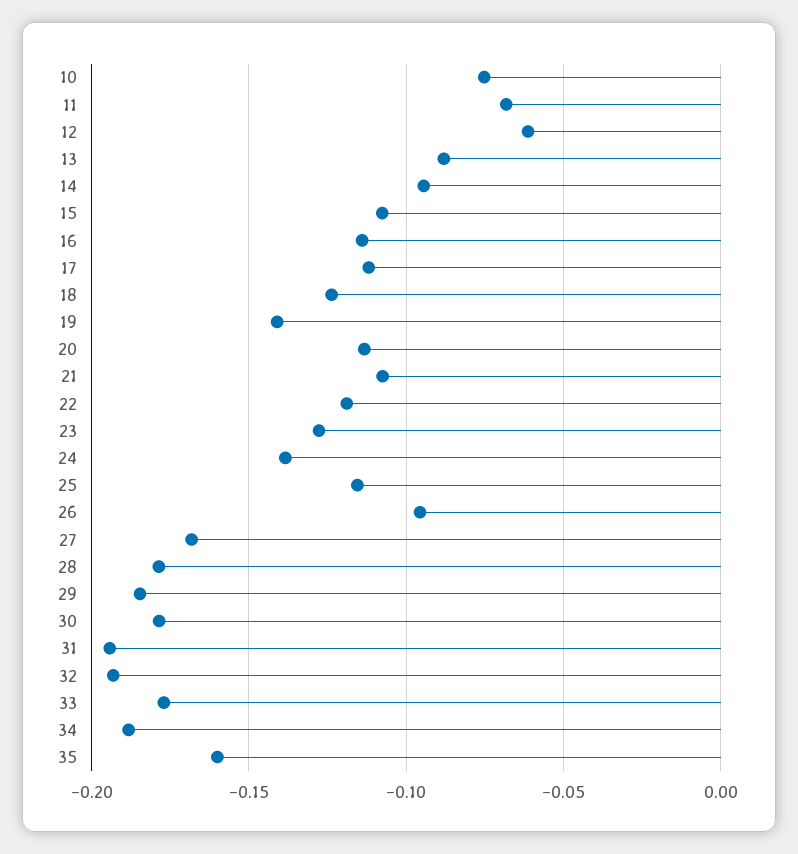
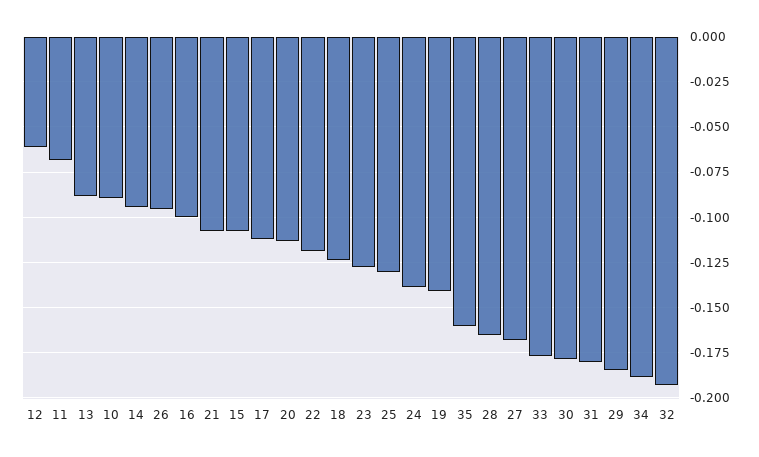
  {
-   "10": -0.075,
+   "10": -0.09,
    "11": -0.07,
    "12": -0.06,
    "13": -0.09,
    "14": -0.095,
    "15": -0.11,
-   "16": -0.115,
+   "16": -0.1,
    "17": -0.11,
    "18": -0.125,
    "19": -0.14,
    "20": -0.115,
    "21": -0.11,
    "22": -0.12,
    "23": -0.13,
    "24": -0.14,
-   "25": -0.115,
+   "25": -0.13,
    "26": -0.095,
    "27": -0.17,
-   "28": -0.18,
+   "28": -0.165,
    "29": -0.185,
    "30": -0.18,
-   "31": -0.195,
+   "31": -0.18,
    "32": -0.195,
    "33": -0.175,
    "34": -0.19,
    "35": -0.16
  }

